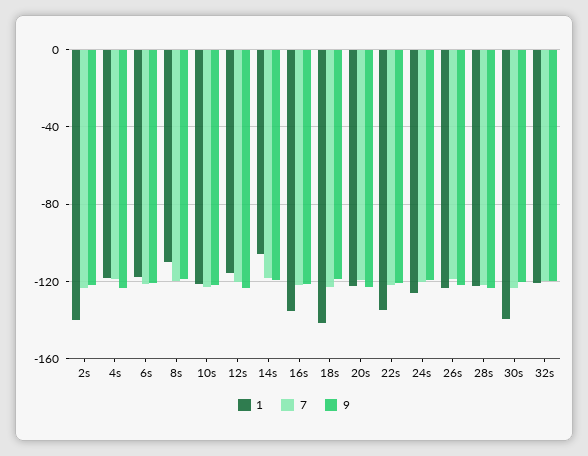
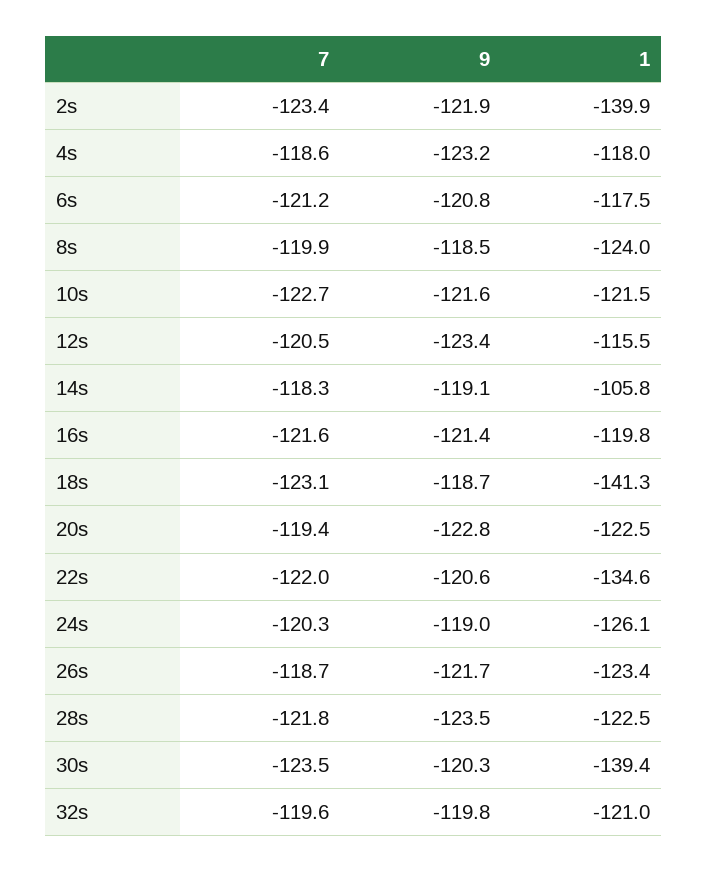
  {
    "1": {
      "2s": -139.9,
      "4s": -118,
      "6s": -117.5,
-     "8s": -110,
+     "8s": -124,
      "10s": -121.5,
      "12s": -115.5,
      "14s": -105.8,
-     "16s": -135,
+     "16s": -119.8,
      "18s": -141.3,
      "20s": -122.5,
      "22s": -134.6,
      "24s": -126.1,
      "26s": -123.4,
      "28s": -122.5,
      "30s": -139.4,
      "32s": -121
    },
    "7": {
      "2s": -123.4,
      "4s": -118.6,
      "6s": -121.2,
      "8s": -119.9,
      "10s": -122.7,
      "12s": -120.5,
      "14s": -118.3,
      "16s": -121.6,
      "18s": -123.1,
      "20s": -119.4,
      "22s": -122,
      "24s": -120.3,
      "26s": -118.7,
      "28s": -121.8,
      "30s": -123.5,
      "32s": -119.6
    },
    "9": {
      "2s": -121.9,
      "4s": -123.2,
      "6s": -120.8,
      "8s": -118.5,
      "10s": -121.6,
      "12s": -123.4,
      "14s": -119.1,
      "16s": -121.4,
      "18s": -118.7,
      "20s": -122.8,
      "22s": -120.6,
      "24s": -119,
      "26s": -121.7,
      "28s": -123.5,
      "30s": -120.3,
      "32s": -119.8
    }
  }

